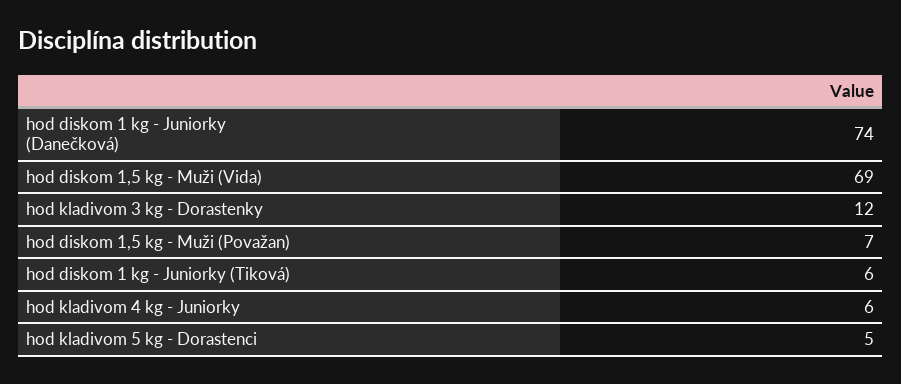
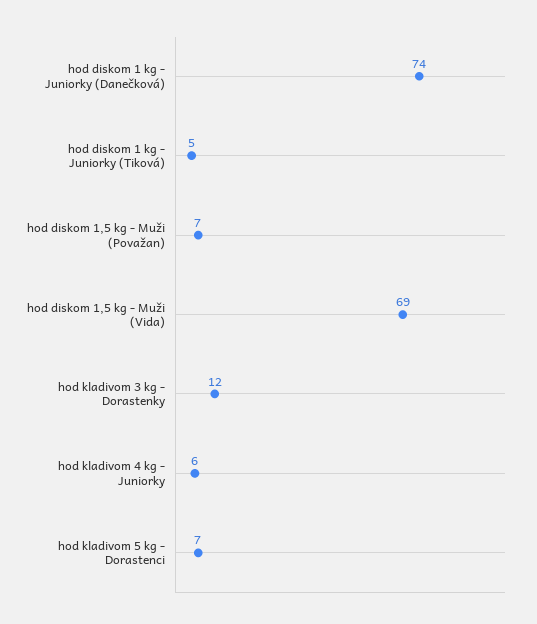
  {
    "hod diskom 1 kg - Juniorky (Danečková)": 74,
    "hod diskom 1,5 kg - Muži (Vida)": 69,
    "hod kladivom 3 kg - Dorastenky": 12,
    "hod diskom 1,5 kg - Muži (Považan)": 7,
-   "hod diskom 1 kg - Juniorky (Tiková)": 6,
+   "hod diskom 1 kg - Juniorky (Tiková)": 5,
    "hod kladivom 4 kg - Juniorky": 6,
-   "hod kladivom 5 kg - Dorastenci": 5
+   "hod kladivom 5 kg - Dorastenci": 7
  }

